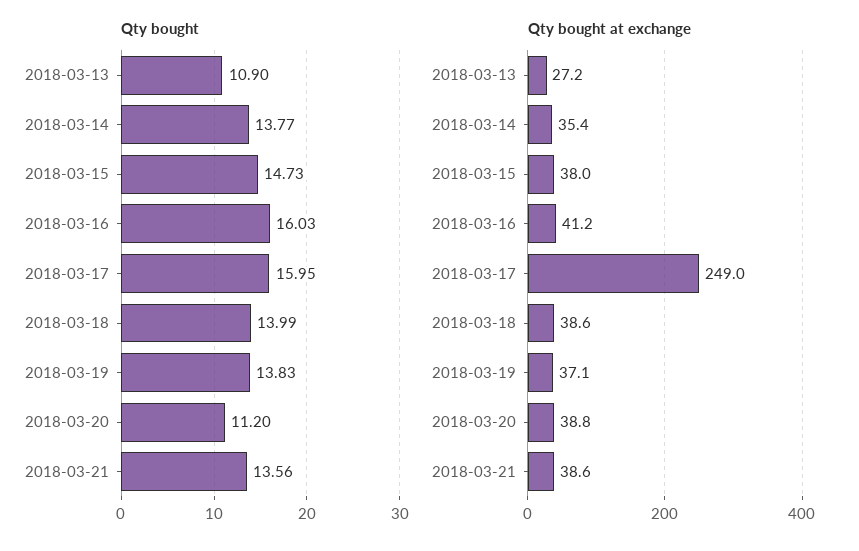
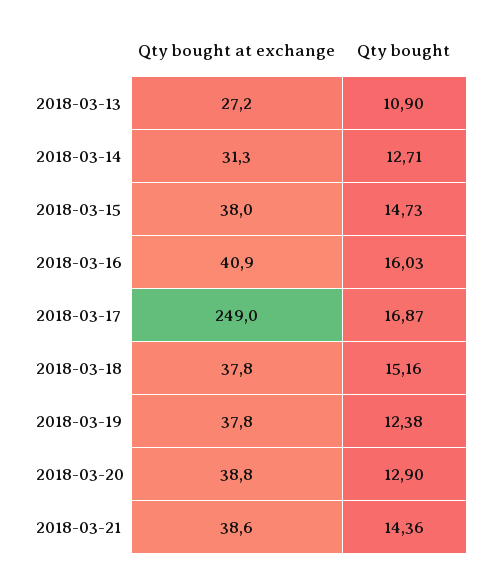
  {
    "Qty bought": {
      "2018-03-13": 10.9,
-     "2018-03-14": 13.77,
+     "2018-03-14": 12.71,
      "2018-03-15": 14.73,
      "2018-03-16": 16.03,
-     "2018-03-17": 15.95,
+     "2018-03-17": 16.87,
-     "2018-03-18": 13.99,
+     "2018-03-18": 15.16,
-     "2018-03-19": 13.83,
+     "2018-03-19": 12.38,
-     "2018-03-20": 11.2,
+     "2018-03-20": 12.9,
-     "2018-03-21": 13.56
+     "2018-03-21": 14.36
    },
    "Qty bought at exchange": {
      "2018-03-13": 27.2,
-     "2018-03-14": 35.4,
+     "2018-03-14": 31.3,
      "2018-03-15": 38,
-     "2018-03-16": 41.2,
+     "2018-03-16": 40.9,
      "2018-03-17": 249,
-     "2018-03-18": 38.6,
+     "2018-03-18": 37.8,
-     "2018-03-19": 37.1,
+     "2018-03-19": 37.8,
      "2018-03-20": 38.8,
      "2018-03-21": 38.6
    }
  }

